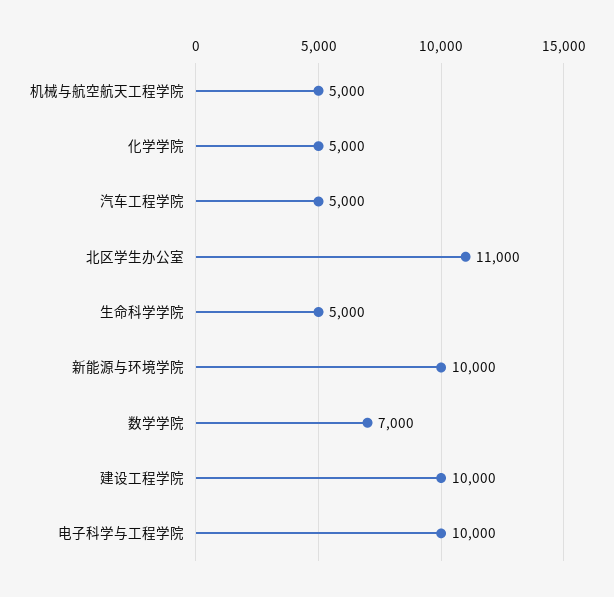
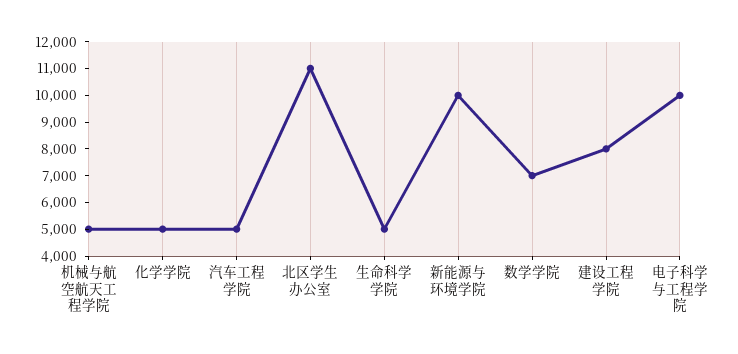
  {
    "机械与航空航天工程学院": 5000,
    "化学学院": 5000,
    "汽车工程学院": 5000,
    "北区学生办公室": 11000,
    "生命科学学院": 5000,
    "新能源与环境学院": 10000,
    "数学学院": 7000,
-   "建设工程学院": 10000,
+   "建设工程学院": 8000,
    "电子科学与工程学院": 10000
  }

